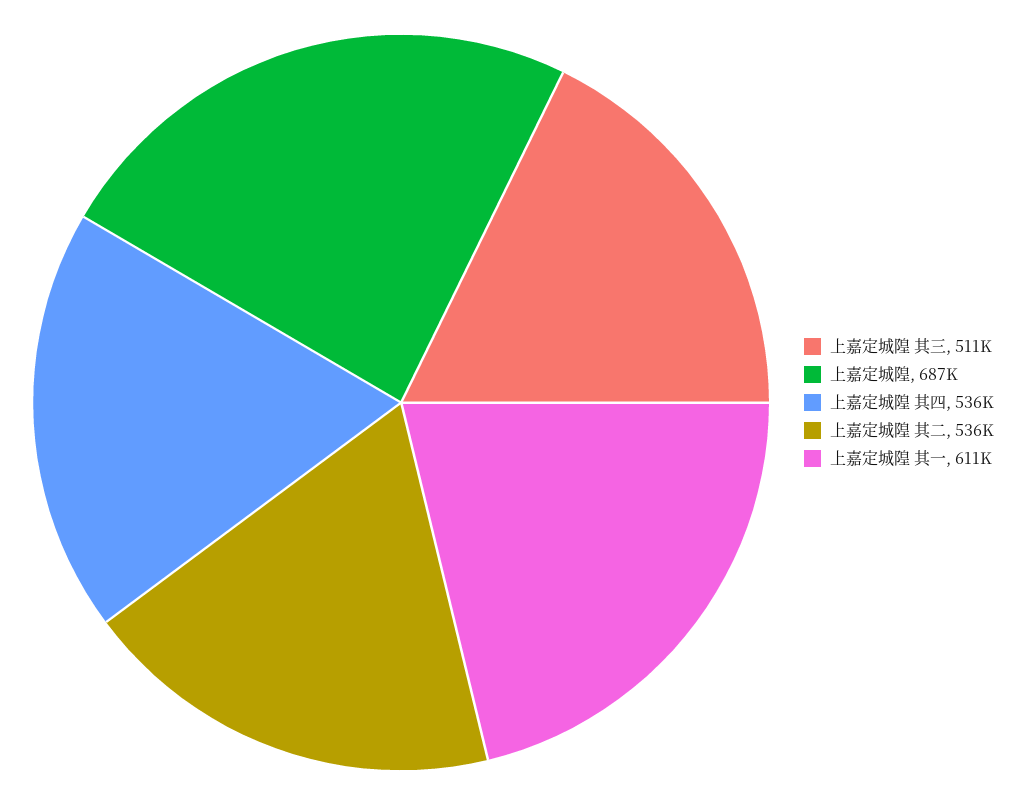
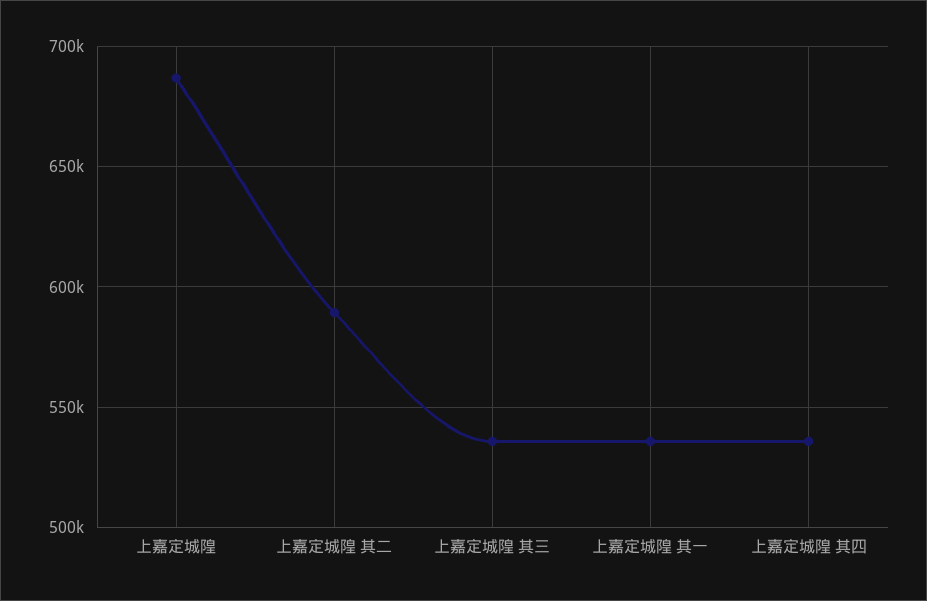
  {
-   "上嘉定城隍 其三": 511000,
+   "上嘉定城隍 其三": 535000,
    "上嘉定城隍": 687000,
    "上嘉定城隍 其四": 536000,
-   "上嘉定城隍 其二": 536000,
+   "上嘉定城隍 其二": 590000,
-   "上嘉定城隍 其一": 611000
+   "上嘉定城隍 其一": 535000
  }

